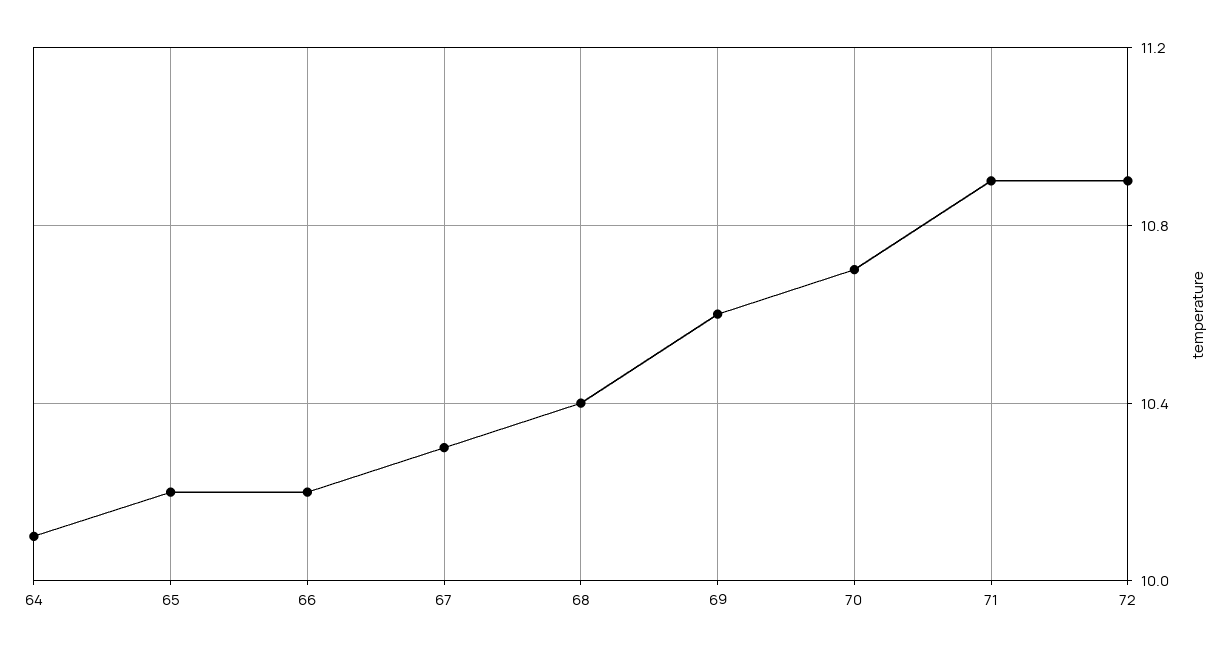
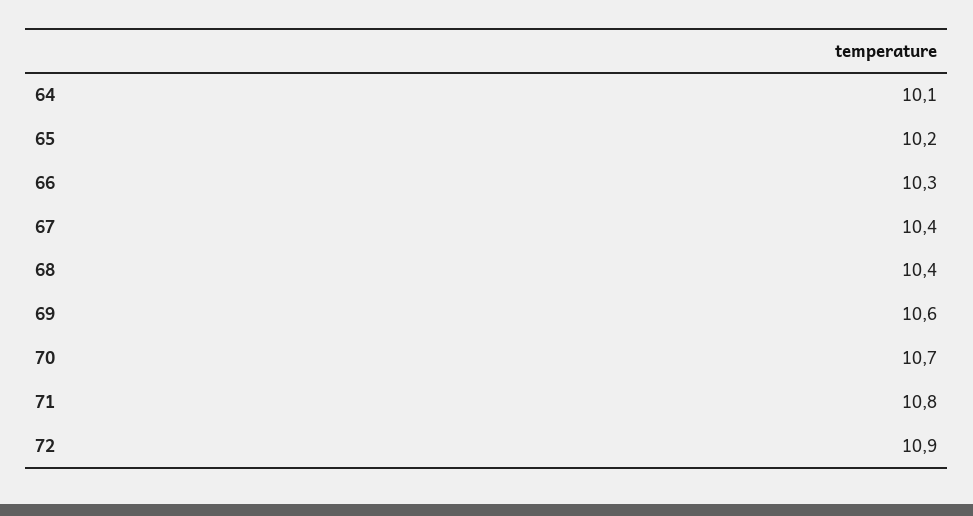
  {
    "64": 10.1,
    "65": 10.2,
-   "66": 10.2,
+   "66": 10.3,
-   "67": 10.3,
+   "67": 10.4,
    "68": 10.4,
    "69": 10.6,
    "70": 10.7,
-   "71": 10.9,
+   "71": 10.8,
    "72": 10.9
  }

